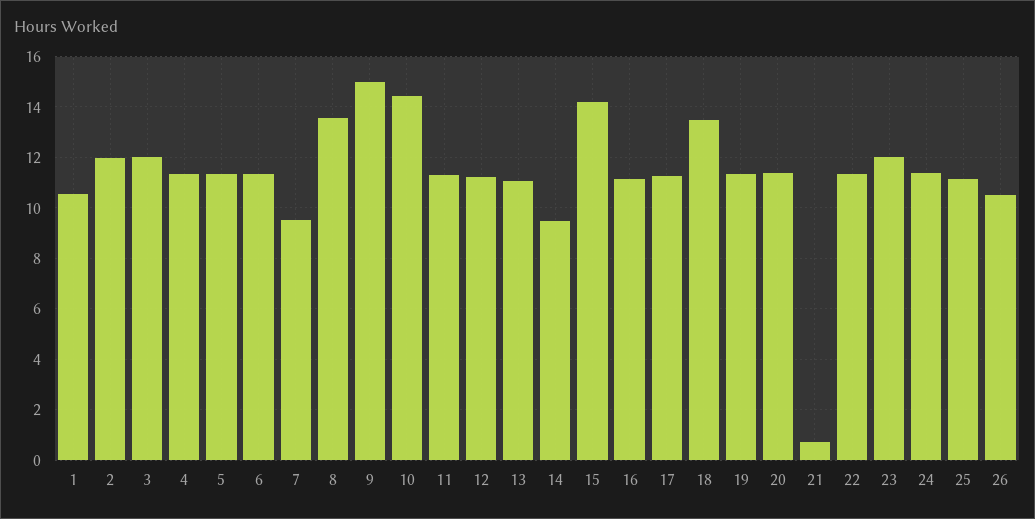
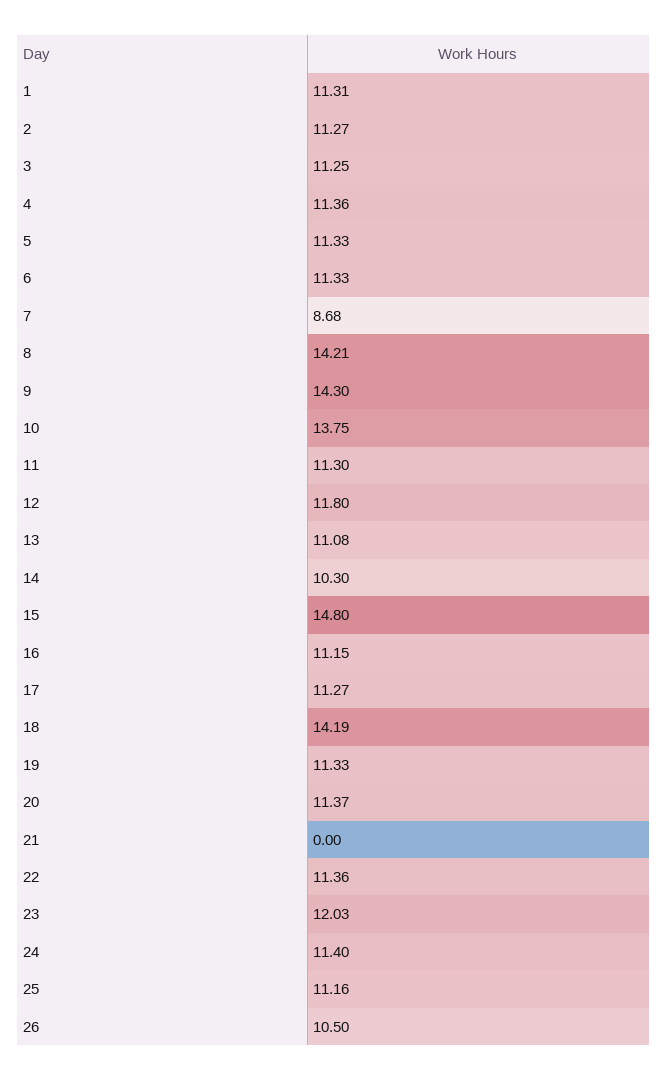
  {
-   "1": 10.5,
+   "1": 11.31,
-   "2": 12,
+   "2": 11.27,
-   "3": 12,
+   "3": 11.25,
    "4": 11.36,
    "5": 11.33,
    "6": 11.33,
-   "7": 9.5,
+   "7": 8.68,
-   "8": 13.5,
+   "8": 14.21,
-   "9": 15,
+   "9": 14.3,
-   "10": 14.5,
+   "10": 13.75,
    "11": 11.3,
-   "12": 11.25,
+   "12": 11.8,
    "13": 11.08,
-   "14": 9.5,
+   "14": 10.3,
-   "15": 14.25,
+   "15": 14.8,
    "16": 11.15,
    "17": 11.27,
-   "18": 13.5,
+   "18": 14.19,
    "19": 11.33,
    "20": 11.37,
-   "21": 0.75,
+   "21": 0,
    "22": 11.36,
    "23": 12.03,
    "24": 11.4,
    "25": 11.16,
    "26": 10.5
  }

